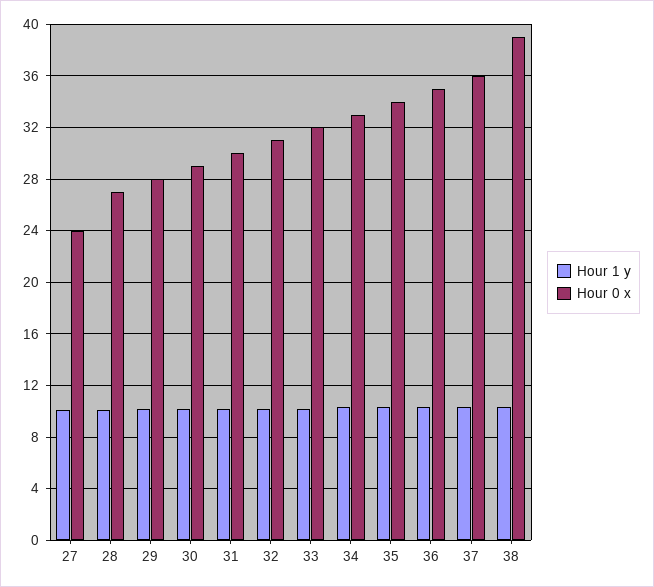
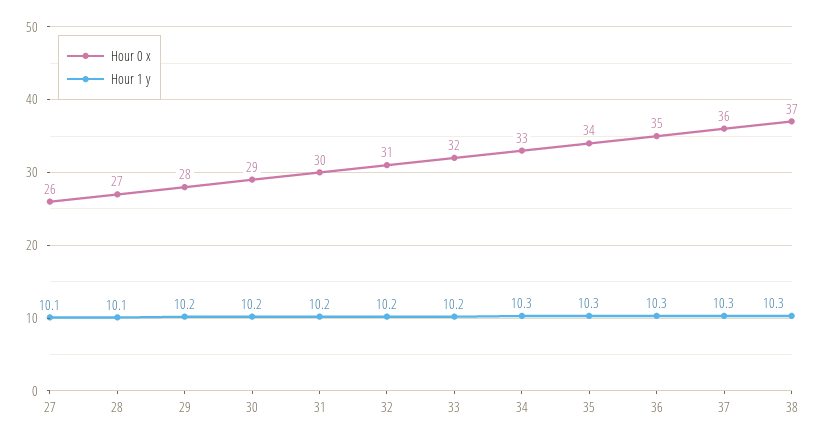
  {
    "Hour 1 y": {
      "27": 10.1,
      "28": 10.1,
      "29": 10.2,
      "30": 10.2,
      "31": 10.2,
      "32": 10.2,
      "33": 10.2,
      "34": 10.3,
      "35": 10.3,
      "36": 10.3,
      "37": 10.3,
      "38": 10.3
    },
    "Hour 0 x": {
-     "27": 24,
+     "27": 26,
      "28": 27,
      "29": 28,
      "30": 29,
      "31": 30,
      "32": 31,
      "33": 32,
      "34": 33,
      "35": 34,
      "36": 35,
      "37": 36,
-     "38": 39
+     "38": 37
    }
  }

